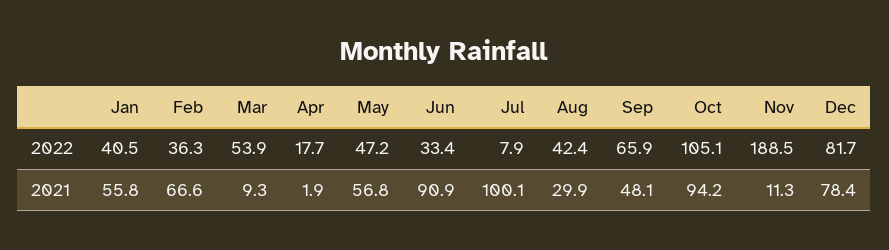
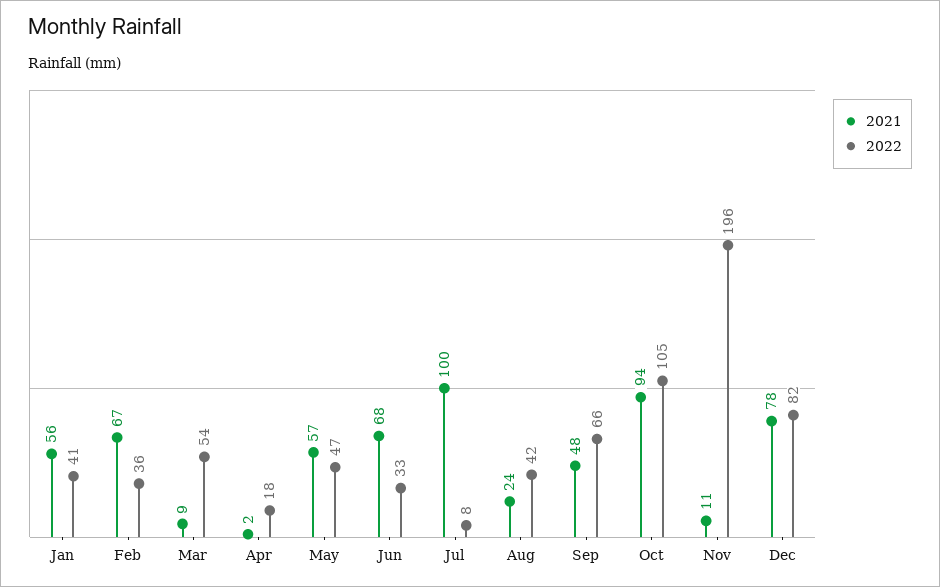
  {
    "2022": {
      "Jan": 40.5,
      "Feb": 36.3,
      "Mar": 53.9,
      "Apr": 17.7,
      "May": 47.2,
      "Jun": 33.4,
      "Jul": 7.9,
      "Aug": 42.4,
      "Sep": 65.9,
      "Oct": 105.1,
-     "Nov": 188.5,
+     "Nov": 196,
      "Dec": 81.7
    },
    "2021": {
      "Jan": 55.8,
      "Feb": 66.6,
      "Mar": 9.3,
      "Apr": 1.9,
      "May": 56.8,
-     "Jun": 90.9,
+     "Jun": 68,
      "Jul": 100.1,
-     "Aug": 29.9,
+     "Aug": 24,
      "Sep": 48.1,
      "Oct": 94.2,
      "Nov": 11.3,
      "Dec": 78.4
    }
  }

